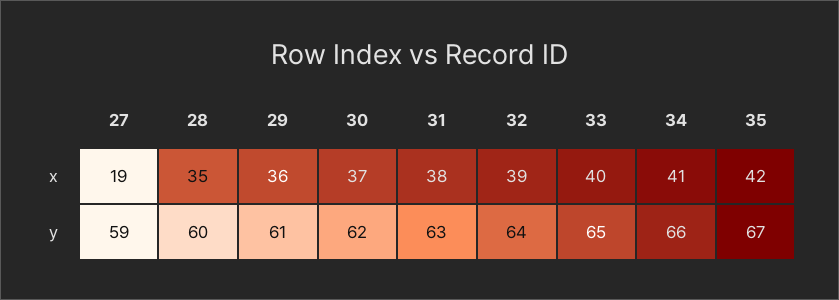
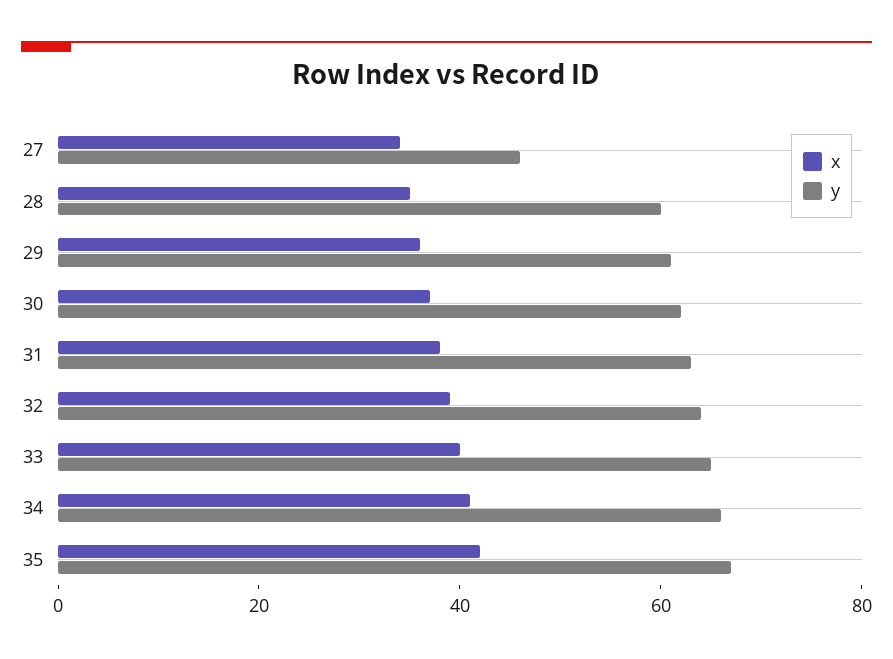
  {
    "x": {
-     "27": 19,
+     "27": 35,
      "28": 35,
      "29": 36,
      "30": 37,
      "31": 38,
      "32": 39,
      "33": 40,
      "34": 41,
      "35": 42
    },
    "y": {
-     "27": 59,
+     "27": 45,
      "28": 60,
      "29": 61,
      "30": 62,
      "31": 63,
      "32": 64,
      "33": 65,
      "34": 66,
      "35": 67
    }
  }

